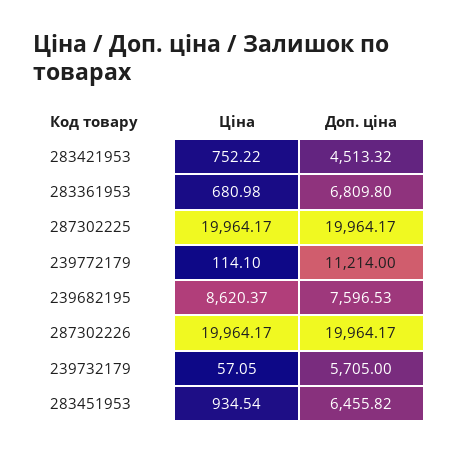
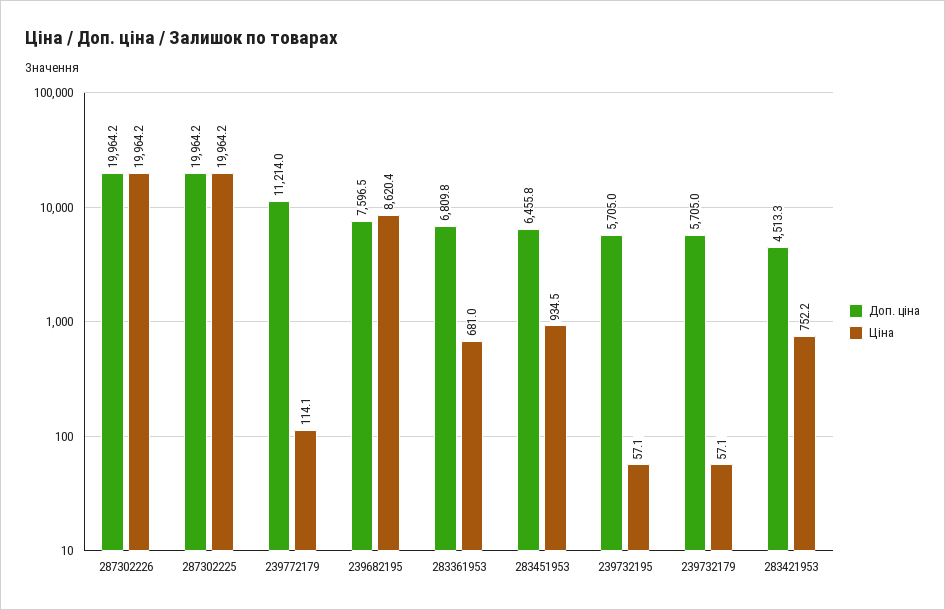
  {
    "Ціна": {
      "283421953": 752.22,
      "283361953": 680.98,
      "287302225": 19964.17,
      "239772179": 114.1,
      "239682195": 8620.37,
      "287302226": 19964.17,
      "239732179": 57.05,
-     "283451953": 934.54
+     "283451953": 934.54,
+     "239732195": 57.1
    },
    "Доп. ціна": {
      "283421953": 4513.32,
      "283361953": 6809.8,
      "287302225": 19964.17,
      "239772179": 11214,
      "239682195": 7596.53,
      "287302226": 19964.17,
      "239732179": 5705,
-     "283451953": 6455.82
+     "283451953": 6455.82,
+     "239732195": 5705
    }
  }

